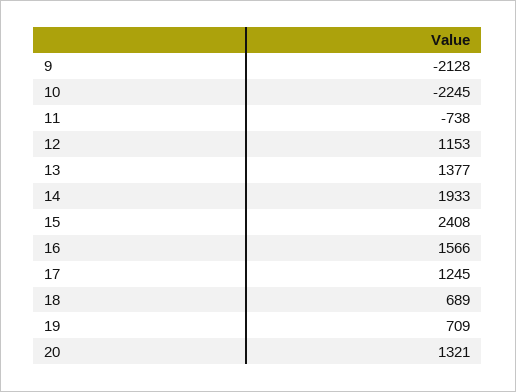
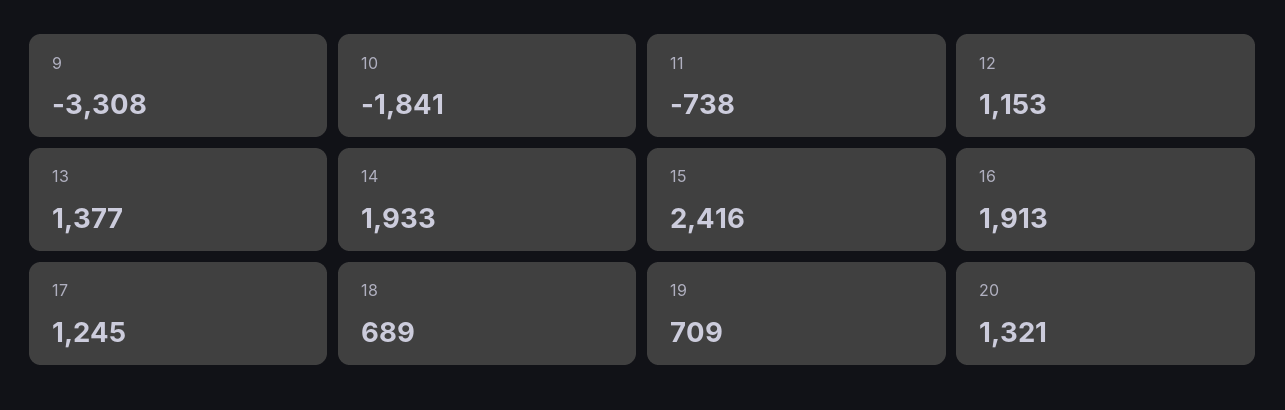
  {
-   "9": -2128,
+   "9": -3308,
-   "10": -2245,
+   "10": -1841,
    "11": -738,
    "12": 1153,
    "13": 1377,
    "14": 1933,
-   "15": 2408,
+   "15": 2416,
-   "16": 1566,
+   "16": 1913,
    "17": 1245,
    "18": 689,
    "19": 709,
    "20": 1321
  }

